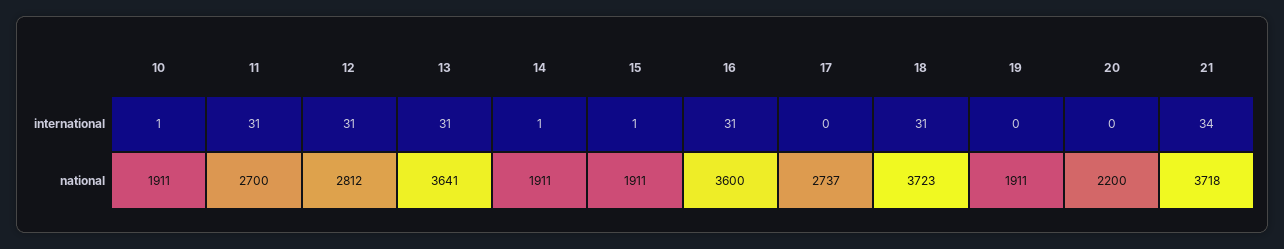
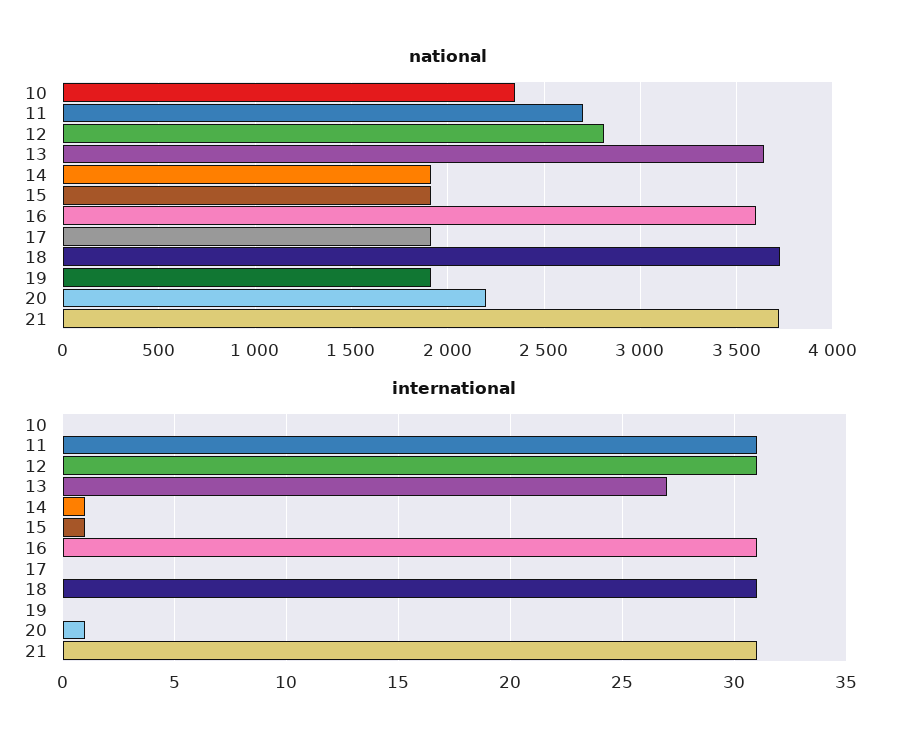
  {
    "international": {
-     "10": 1,
+     "10": 0,
      "11": 31,
      "12": 31,
-     "13": 31,
+     "13": 27,
      "14": 1,
      "15": 1,
      "16": 31,
      "17": 0,
      "18": 31,
      "19": 0,
-     "20": 0,
+     "20": 1,
-     "21": 34
+     "21": 31
    },
    "national": {
-     "10": 1911,
+     "10": 2350,
      "11": 2700,
      "12": 2812,
      "13": 3641,
      "14": 1911,
      "15": 1911,
      "16": 3600,
-     "17": 2737,
+     "17": 1900,
      "18": 3723,
      "19": 1911,
      "20": 2200,
      "21": 3718
    }
  }

